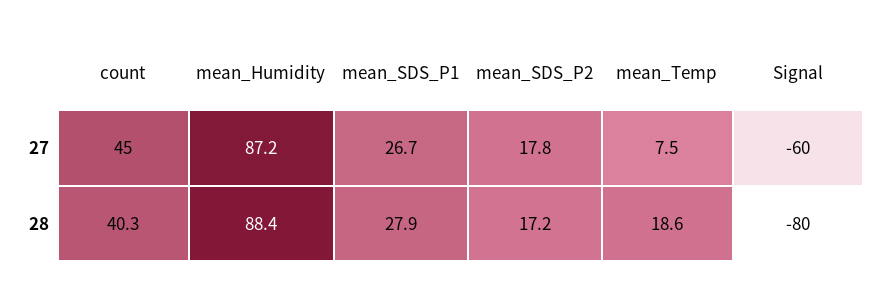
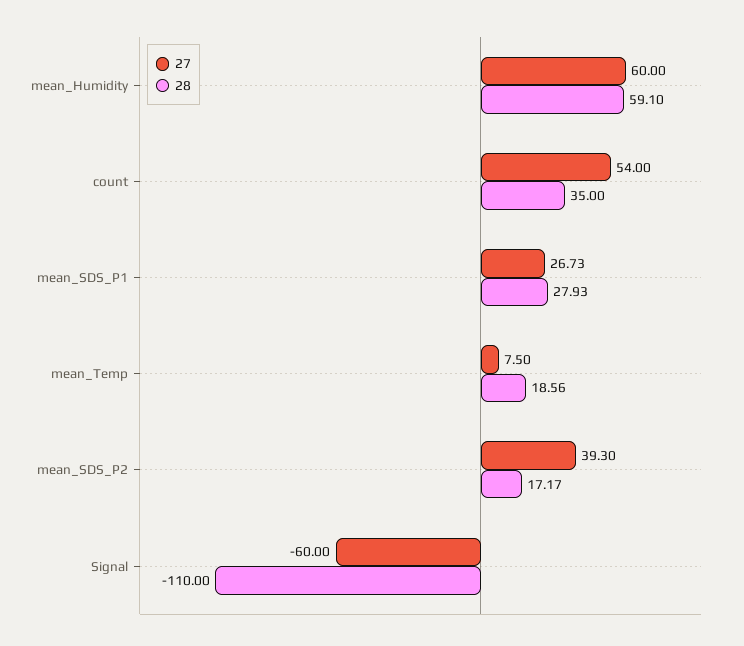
  {
    "27": {
-     "count": 45,
+     "count": 54,
-     "mean_Humidity": 87.2,
+     "mean_Humidity": 60,
      "mean_SDS_P1": 26.73,
-     "mean_SDS_P2": 17.8,
+     "mean_SDS_P2": 39.3,
      "mean_Temp": 7.5,
      "Signal": -60
    },
    "28": {
-     "count": 40.3,
+     "count": 35,
-     "mean_Humidity": 88.4,
+     "mean_Humidity": 59.1,
      "mean_SDS_P1": 27.93,
      "mean_SDS_P2": 17.17,
      "mean_Temp": 18.56,
-     "Signal": -80
+     "Signal": -110
    }
  }

